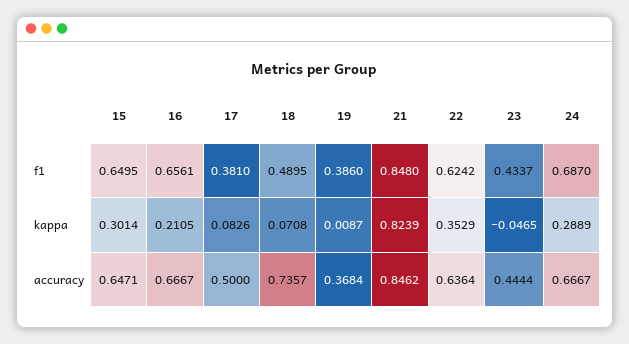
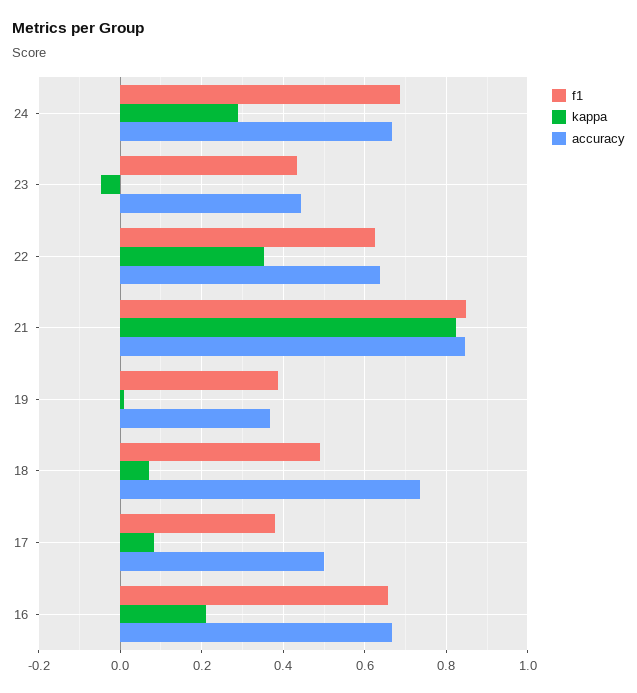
  {
    "f1": {
-     "15": 0.6495,
      "16": 0.6561,
      "17": 0.381,
      "18": 0.4895,
      "19": 0.386,
      "21": 0.848,
      "22": 0.6242,
      "23": 0.4337,
      "24": 0.687
    },
    "kappa": {
-     "15": 0.3014,
      "16": 0.2105,
      "17": 0.0826,
      "18": 0.0708,
      "19": 0.0087,
      "21": 0.8239,
      "22": 0.3529,
      "23": -0.0465,
      "24": 0.2889
    },
    "accuracy": {
-     "15": 0.6471,
      "16": 0.6667,
      "17": 0.5,
      "18": 0.7357,
      "19": 0.3684,
      "21": 0.8462,
      "22": 0.6364,
      "23": 0.4444,
      "24": 0.6667
    }
  }

